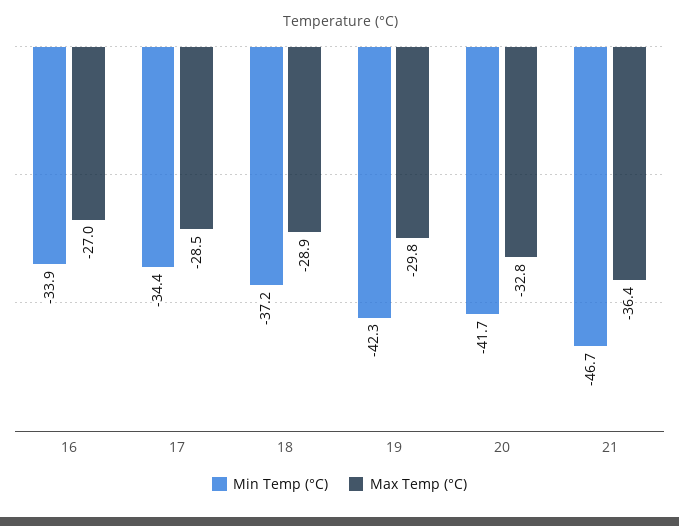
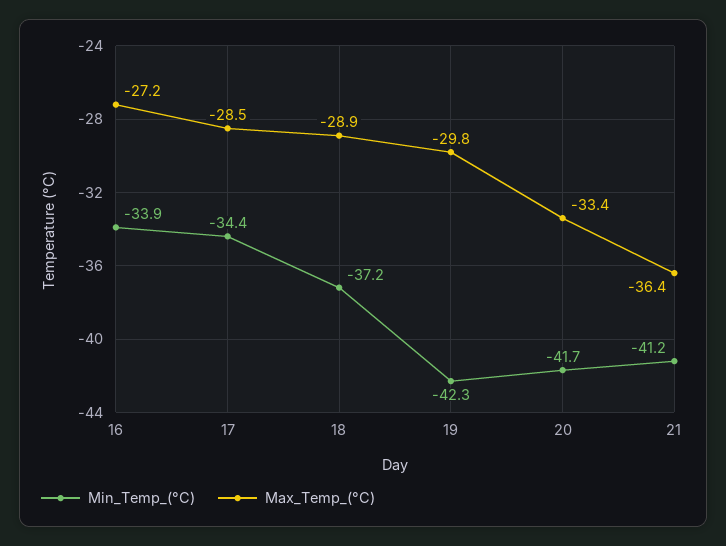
  {
    "Min Temp (°C)": {
      "16": -33.9,
      "17": -34.4,
      "18": -37.2,
      "19": -42.3,
      "20": -41.7,
-     "21": -46.7
+     "21": -41.2
    },
    "Max Temp (°C)": {
-     "16": -27,
+     "16": -27.2,
      "17": -28.5,
      "18": -28.9,
      "19": -29.8,
-     "20": -32.8,
+     "20": -33.4,
      "21": -36.4
    }
  }

